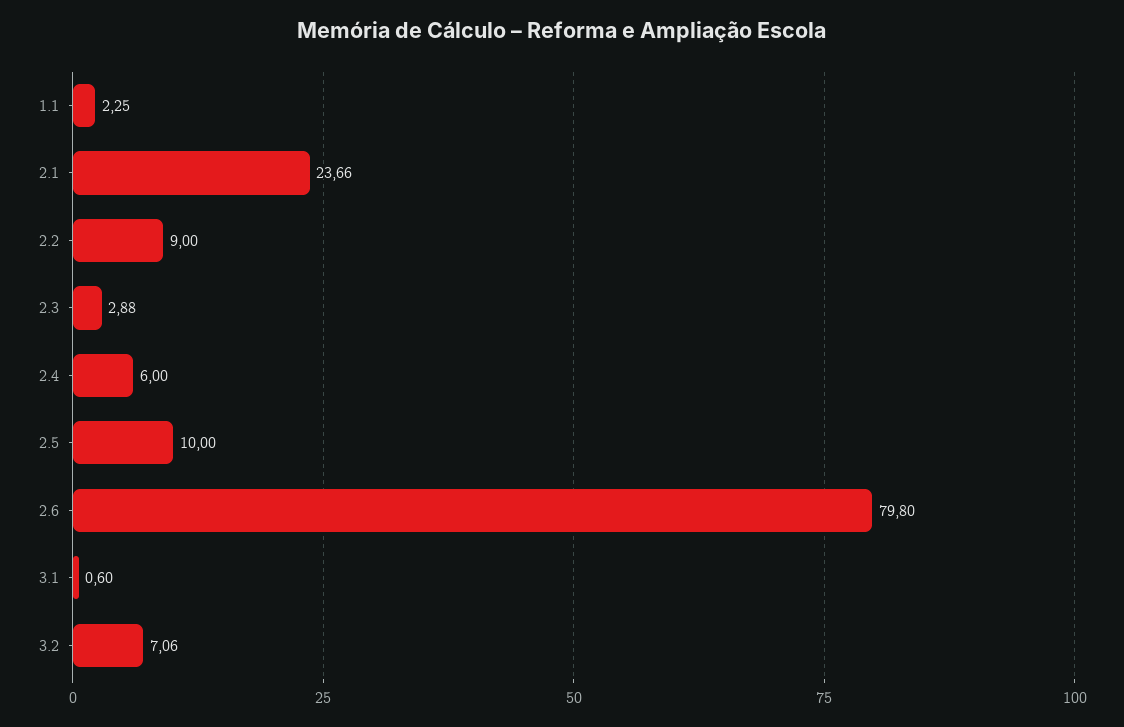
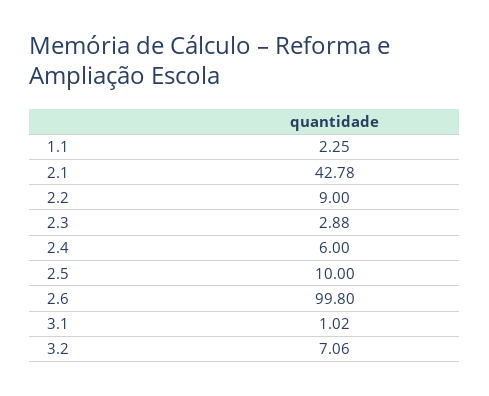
  {
    "1.1": 2.25,
-   "2.1": 23.66,
+   "2.1": 42.78,
    "2.2": 9,
    "2.3": 2.88,
    "2.4": 6,
    "2.5": 10,
-   "2.6": 79.8,
+   "2.6": 99.8,
-   "3.1": 0.6,
+   "3.1": 1.02,
    "3.2": 7.06
  }

